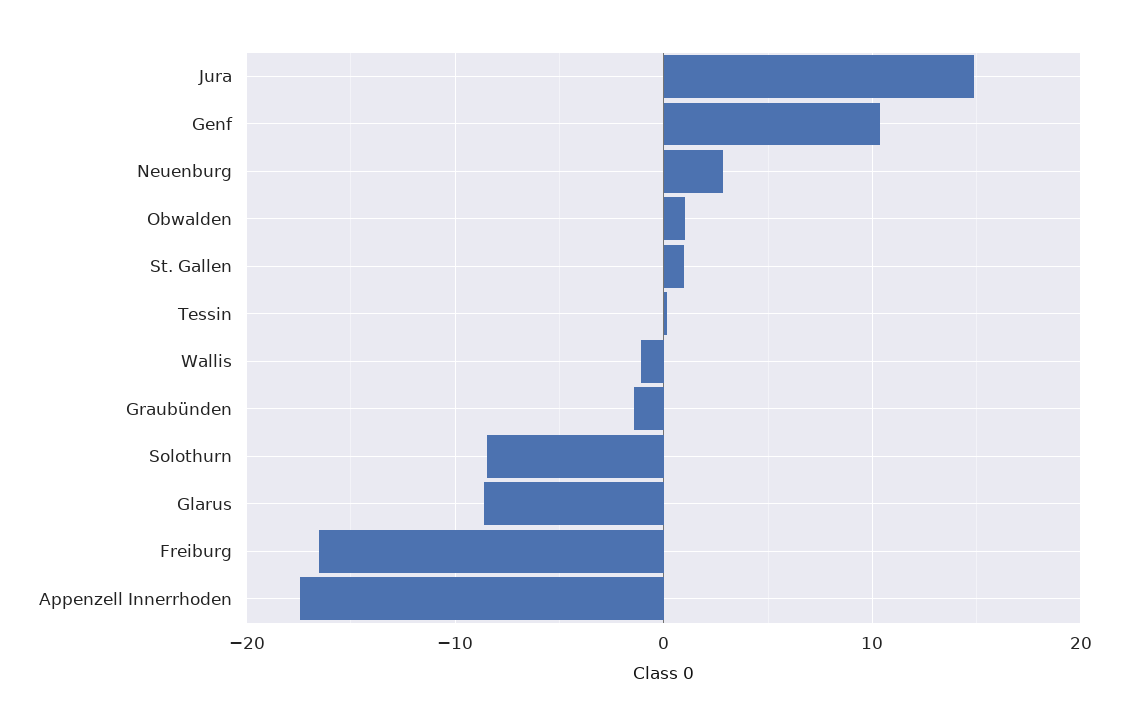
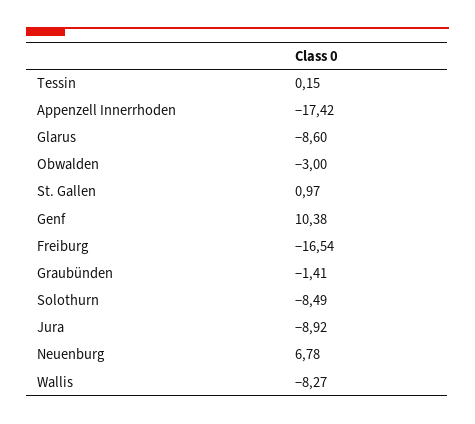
  {
-   "Jura": 15,
+   "Jura": -8.92,
    "Genf": 10.38,
-   "Neuenburg": 3,
+   "Neuenburg": 6.78,
-   "Obwalden": 1,
+   "Obwalden": -3,
    "St. Gallen": 0.97,
    "Tessin": 0.15,
-   "Wallis": -1,
+   "Wallis": -8.27,
    "Graubünden": -1.41,
    "Solothurn": -8.49,
    "Glarus": -8.6,
    "Freiburg": -16.54,
    "Appenzell Innerrhoden": -17.42
  }

